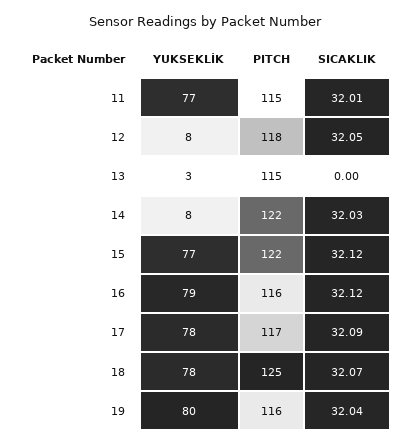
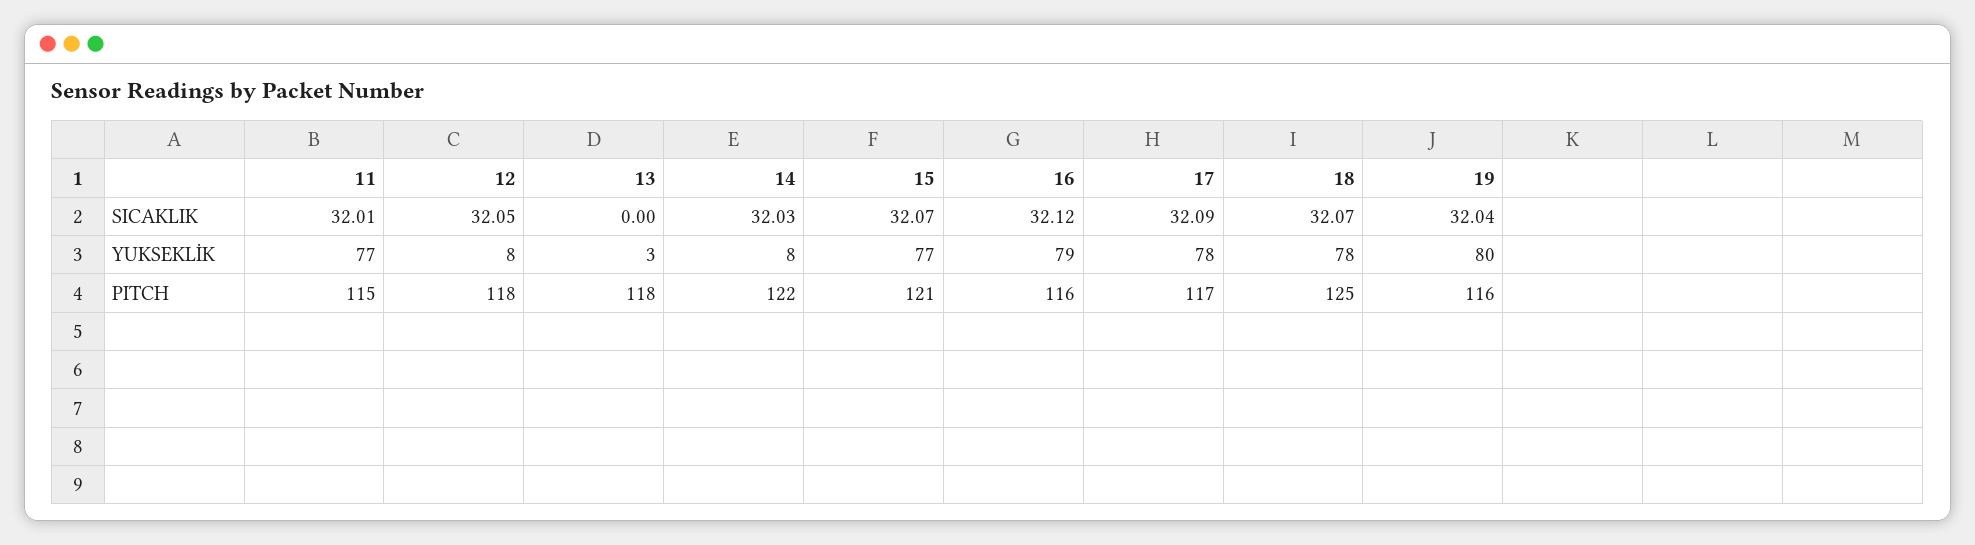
  {
    "YUKSEKLİK": {
      "11": 77,
      "12": 8,
      "13": 3,
      "14": 8,
      "15": 77,
      "16": 79,
      "17": 78,
      "18": 78,
      "19": 80
    },
    "PITCH": {
      "11": 115,
      "12": 118,
-     "13": 115,
+     "13": 118,
      "14": 122,
-     "15": 122,
+     "15": 121,
      "16": 116,
      "17": 117,
      "18": 125,
      "19": 116
    },
    "SICAKLIK": {
      "11": 32.01,
      "12": 32.05,
      "13": 0,
      "14": 32.03,
-     "15": 32.12,
+     "15": 32.07,
      "16": 32.12,
      "17": 32.09,
      "18": 32.07,
      "19": 32.04
    }
  }

